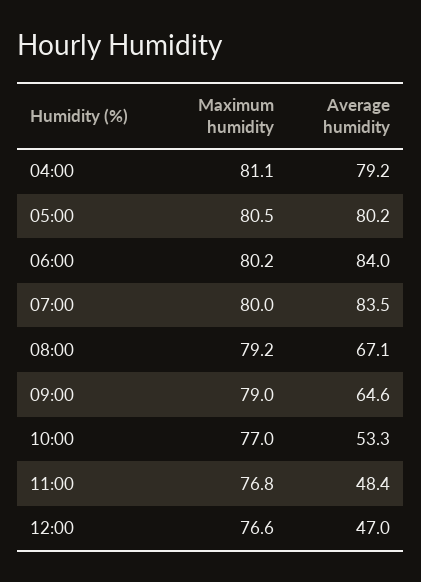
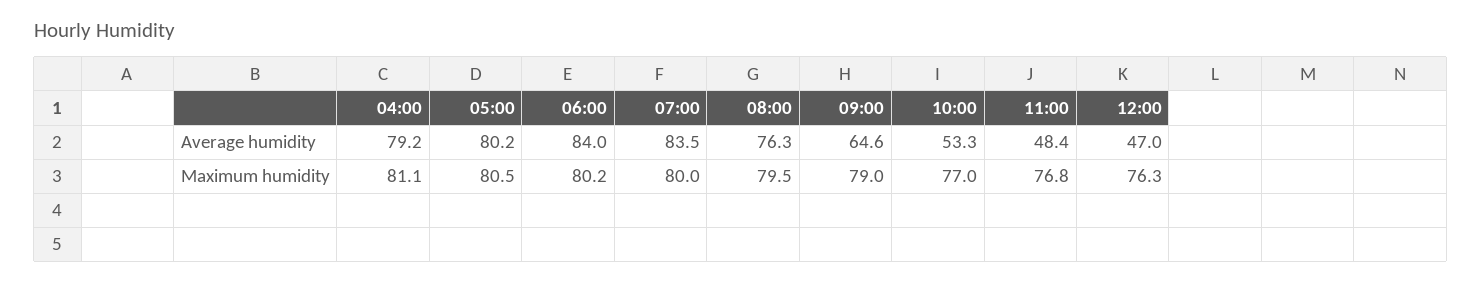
  {
    "Maximum humidity": {
      "04:00": 81.1,
      "05:00": 80.5,
      "06:00": 80.2,
      "07:00": 80,
-     "08:00": 79.2,
+     "08:00": 79.5,
      "09:00": 79,
      "10:00": 77,
      "11:00": 76.8,
-     "12:00": 76.6
+     "12:00": 76.3
    },
    "Average humidity": {
      "04:00": 79.2,
      "05:00": 80.2,
      "06:00": 84,
      "07:00": 83.5,
-     "08:00": 67.1,
+     "08:00": 76.3,
      "09:00": 64.6,
      "10:00": 53.3,
      "11:00": 48.4,
      "12:00": 47
    }
  }

